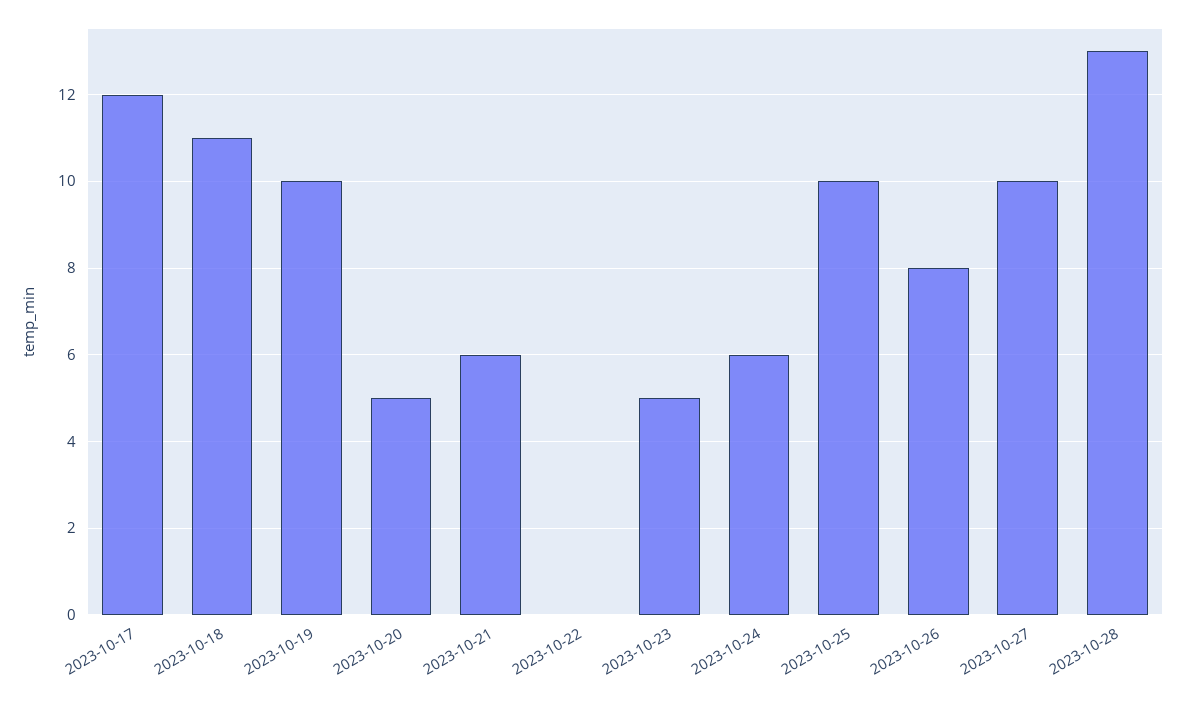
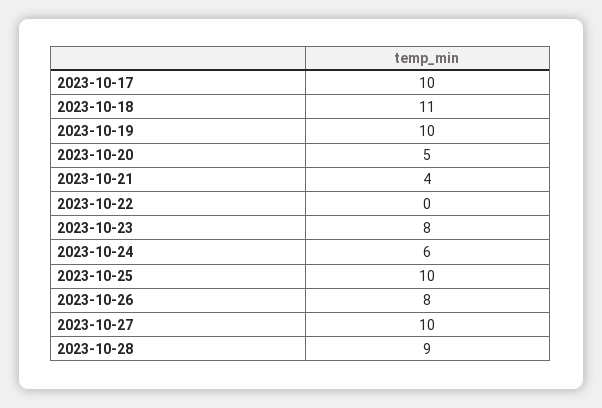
  {
-   "2023-10-17": 12,
+   "2023-10-17": 10,
    "2023-10-18": 11,
    "2023-10-19": 10,
    "2023-10-20": 5,
-   "2023-10-21": 6,
+   "2023-10-21": 4,
    "2023-10-22": 0,
-   "2023-10-23": 5,
+   "2023-10-23": 8,
    "2023-10-24": 6,
    "2023-10-25": 10,
    "2023-10-26": 8,
    "2023-10-27": 10,
-   "2023-10-28": 13
+   "2023-10-28": 9
  }

